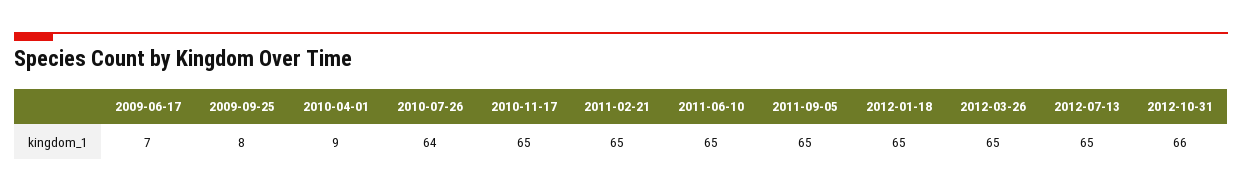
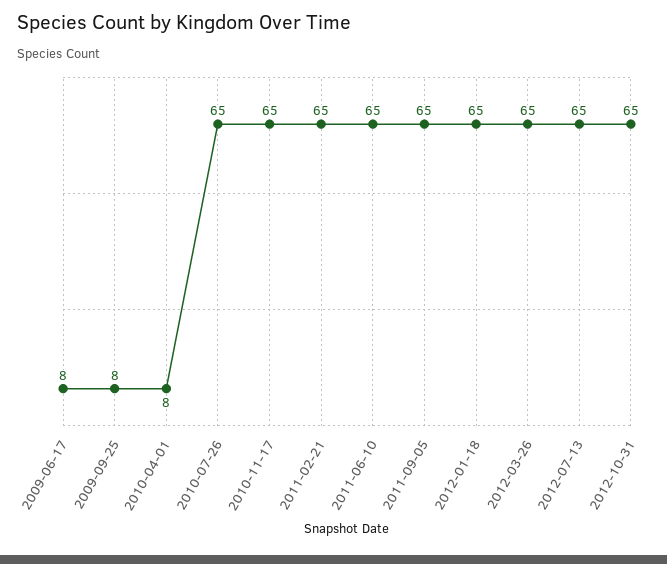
  {
-   "2009-06-17": 7,
+   "2009-06-17": 8,
    "2009-09-25": 8,
-   "2010-04-01": 9,
+   "2010-04-01": 8,
-   "2010-07-26": 64,
+   "2010-07-26": 65,
    "2010-11-17": 65,
    "2011-02-21": 65,
    "2011-06-10": 65,
    "2011-09-05": 65,
    "2012-01-18": 65,
    "2012-03-26": 65,
    "2012-07-13": 65,
-   "2012-10-31": 66
+   "2012-10-31": 65
  }

